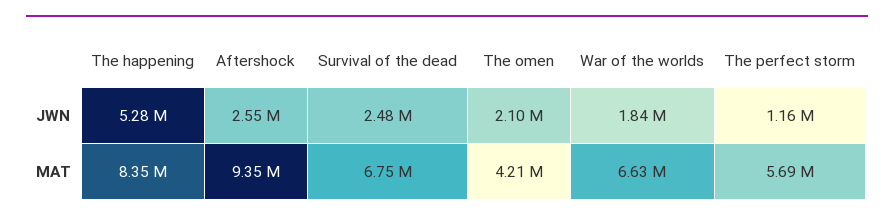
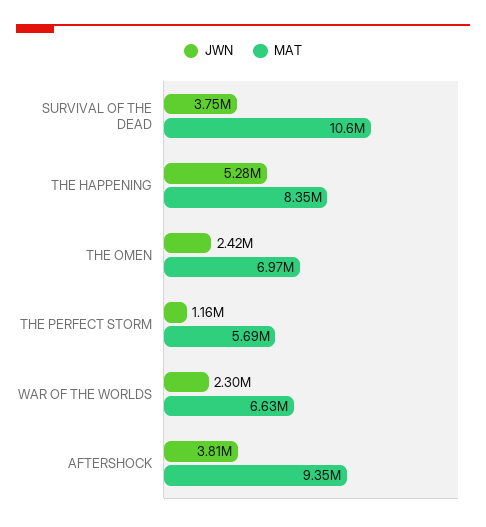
  {
    "JWN": {
      "The happening": 5280000,
-     "Aftershock": 2550000,
+     "Aftershock": 3810000,
-     "Survival of the dead": 2480000,
+     "Survival of the dead": 3750000,
-     "The omen": 2100000,
+     "The omen": 2420000,
-     "War of the worlds": 1840000,
+     "War of the worlds": 2300000,
      "The perfect storm": 1160000
    },
    "MAT": {
      "The happening": 8350000,
      "Aftershock": 9350000,
-     "Survival of the dead": 6750000,
+     "Survival of the dead": 10600000,
-     "The omen": 4210000,
+     "The omen": 6970000,
      "War of the worlds": 6630000,
      "The perfect storm": 5690000
    }
  }

